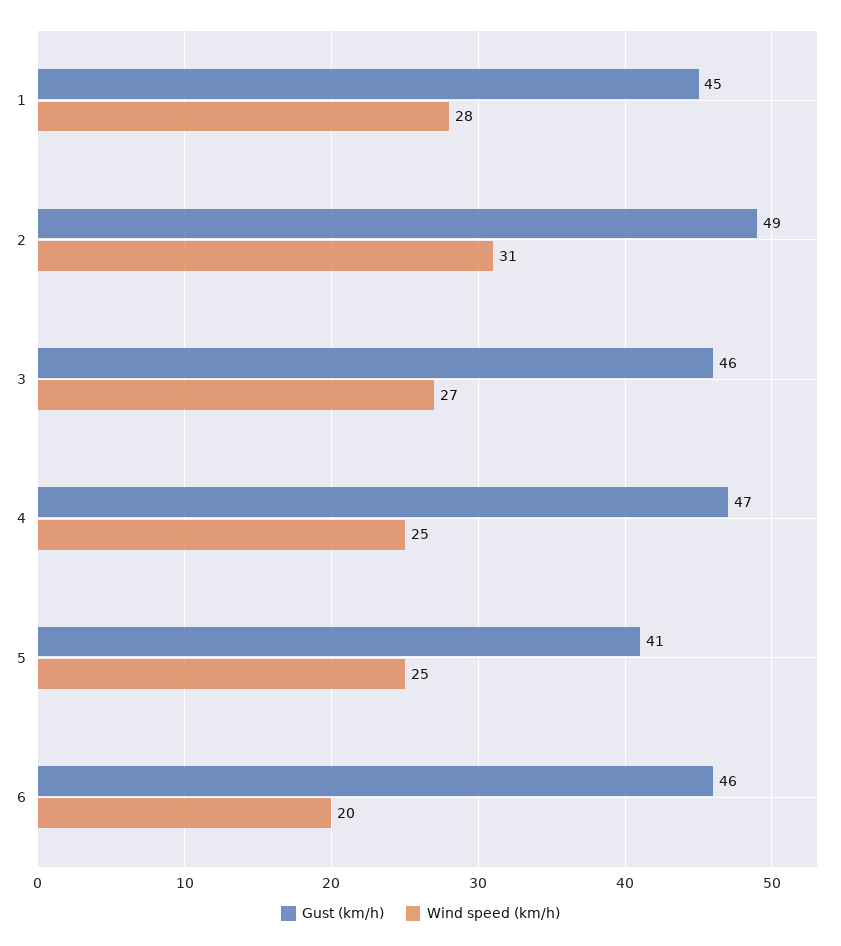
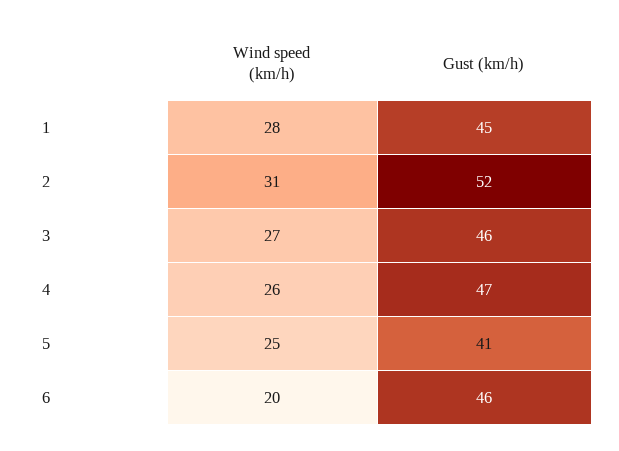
  {
    "Gust (km/h)": {
      "1": 45,
-     "2": 49,
+     "2": 52,
      "3": 46,
      "4": 47,
      "5": 41,
      "6": 46
    },
    "Wind speed (km/h)": {
      "1": 28,
      "2": 31,
      "3": 27,
-     "4": 25,
+     "4": 26,
      "5": 25,
      "6": 20
    }
  }

